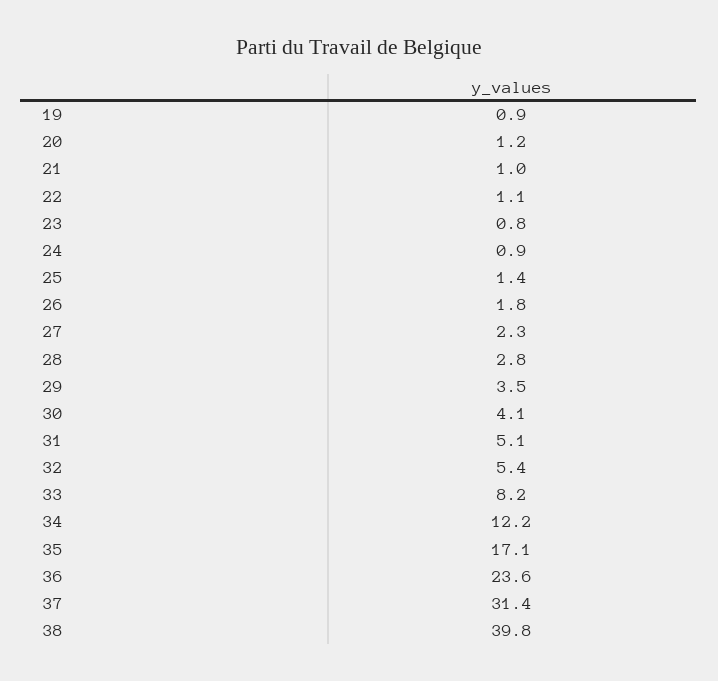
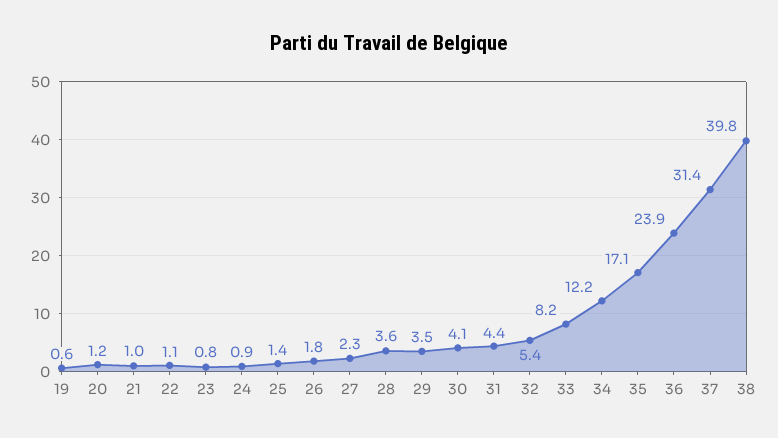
  {
-   "19": 0.9,
+   "19": 0.6,
    "20": 1.2,
    "21": 1,
    "22": 1.1,
    "23": 0.8,
    "24": 0.9,
    "25": 1.4,
    "26": 1.8,
    "27": 2.3,
-   "28": 2.8,
+   "28": 3.6,
    "29": 3.5,
    "30": 4.1,
-   "31": 5.1,
+   "31": 4.4,
    "32": 5.4,
    "33": 8.2,
    "34": 12.2,
    "35": 17.1,
-   "36": 23.6,
+   "36": 23.9,
    "37": 31.4,
    "38": 39.8
  }

